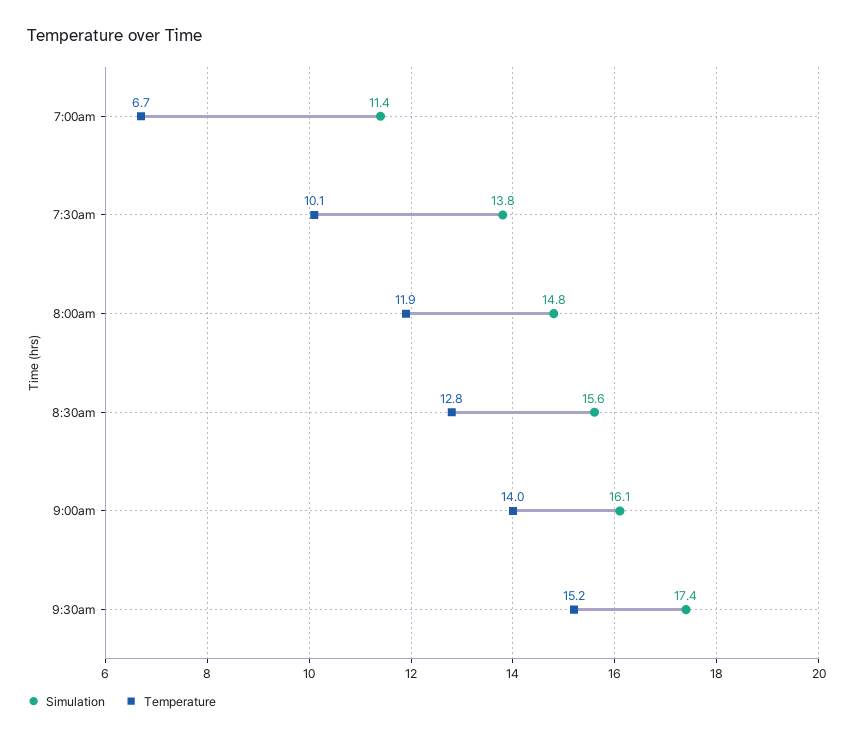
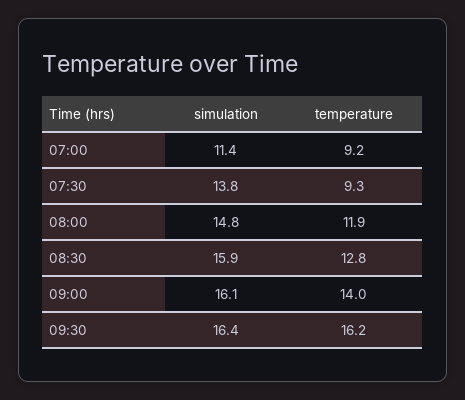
  {
    "Simulation": {
      "7:00am": 11.4,
      "7:30am": 13.8,
      "8:00am": 14.8,
-     "8:30am": 15.6,
+     "8:30am": 15.9,
      "9:00am": 16.1,
-     "9:30am": 17.4
+     "9:30am": 16.4
    },
    "Temperature": {
-     "7:00am": 6.7,
+     "7:00am": 9.2,
-     "7:30am": 10.1,
+     "7:30am": 9.3,
      "8:00am": 11.9,
      "8:30am": 12.8,
      "9:00am": 14,
-     "9:30am": 15.2
+     "9:30am": 16.2
    }
  }

